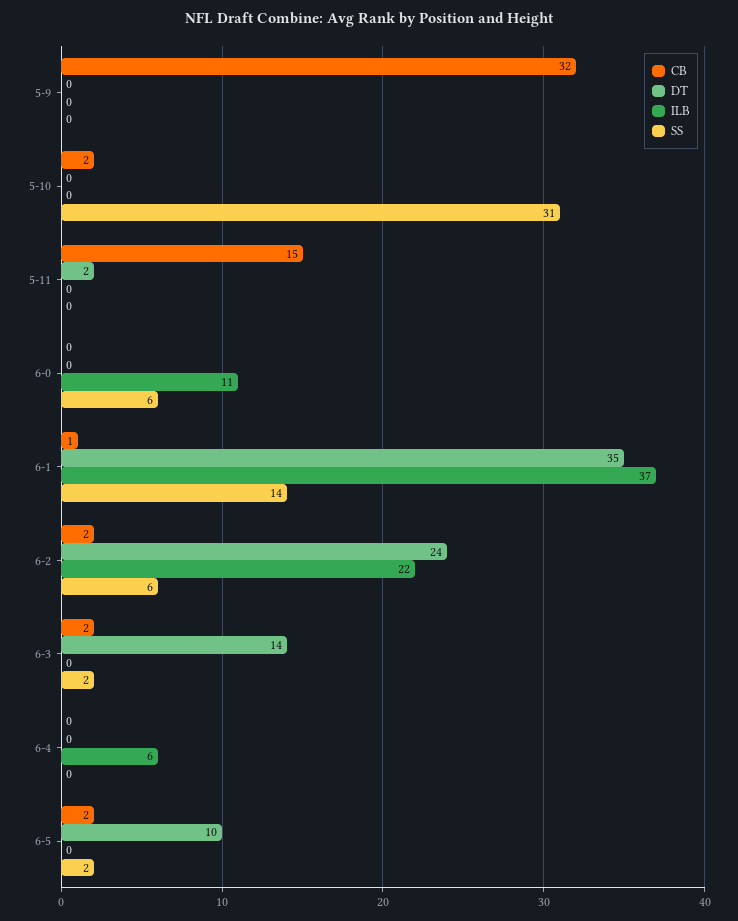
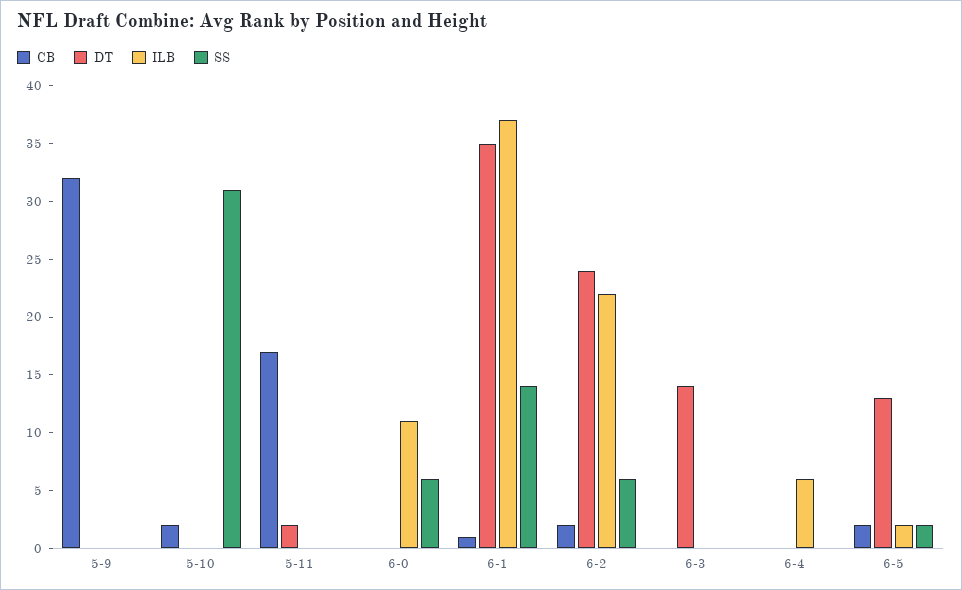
  {
    "CB": {
      "5-9": 32,
      "5-10": 2,
-     "5-11": 15,
+     "5-11": 17,
      "6-0": 0,
      "6-1": 1,
      "6-2": 2,
-     "6-3": 2,
+     "6-3": 0,
      "6-4": 0,
      "6-5": 2
    },
    "DT": {
      "5-9": 0,
      "5-10": 0,
      "5-11": 2,
      "6-0": 0,
      "6-1": 35,
      "6-2": 24,
      "6-3": 14,
      "6-4": 0,
-     "6-5": 10
+     "6-5": 13
    },
    "ILB": {
      "5-9": 0,
      "5-10": 0,
      "5-11": 0,
      "6-0": 11,
      "6-1": 37,
      "6-2": 22,
      "6-3": 0,
      "6-4": 6,
-     "6-5": 0
+     "6-5": 2
    },
    "SS": {
      "5-9": 0,
      "5-10": 31,
      "5-11": 0,
      "6-0": 6,
      "6-1": 14,
      "6-2": 6,
-     "6-3": 2,
+     "6-3": 0,
      "6-4": 0,
      "6-5": 2
    }
  }

